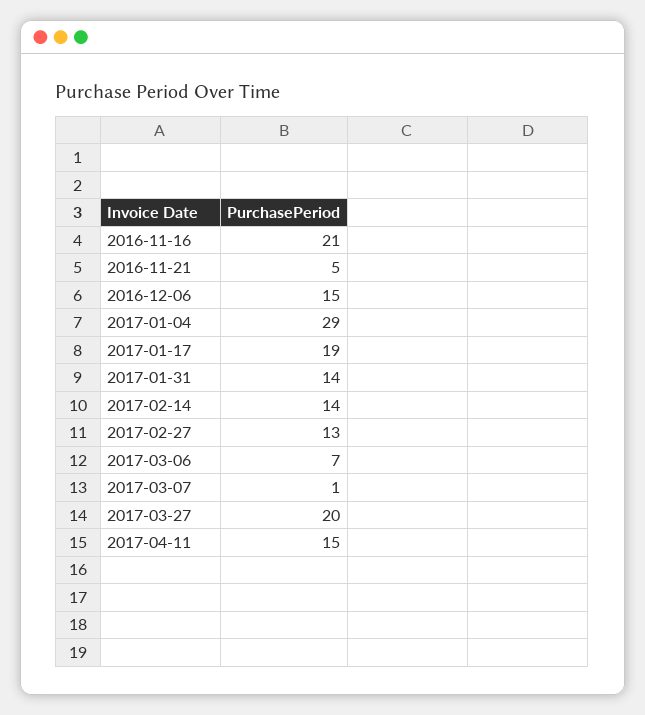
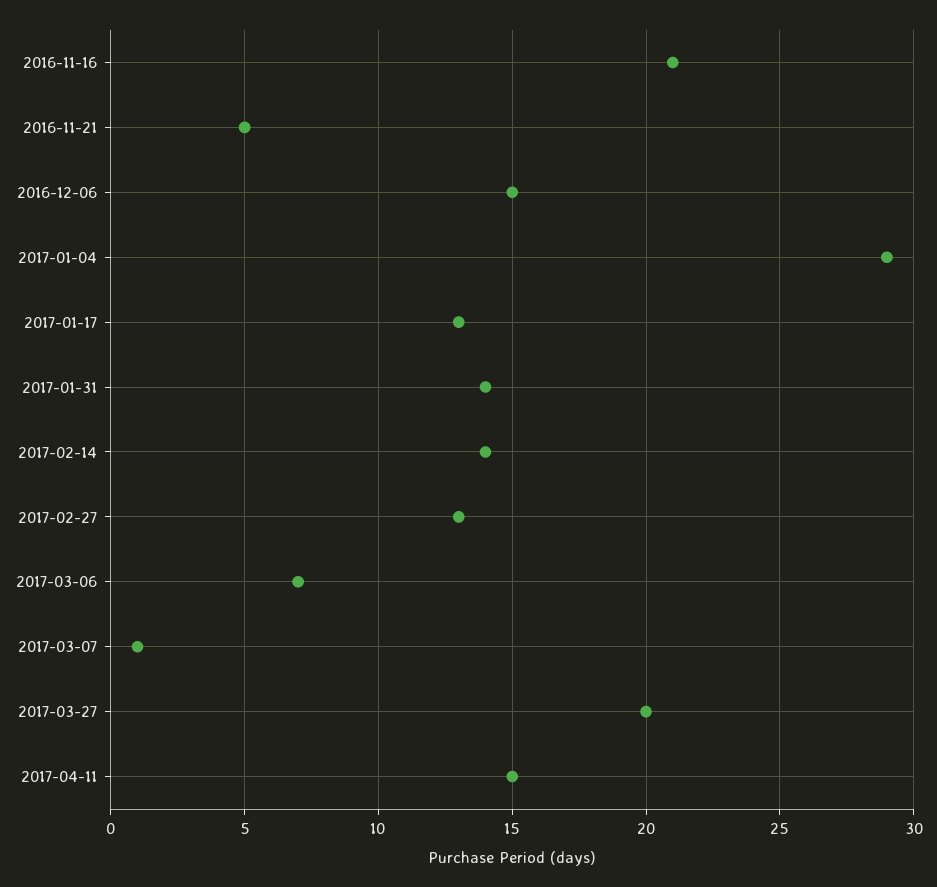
  {
    "2016-11-16": 21,
    "2016-11-21": 5,
    "2016-12-06": 15,
    "2017-01-04": 29,
-   "2017-01-17": 19,
+   "2017-01-17": 13,
    "2017-01-31": 14,
    "2017-02-14": 14,
    "2017-02-27": 13,
    "2017-03-06": 7,
    "2017-03-07": 1,
    "2017-03-27": 20,
    "2017-04-11": 15
  }

